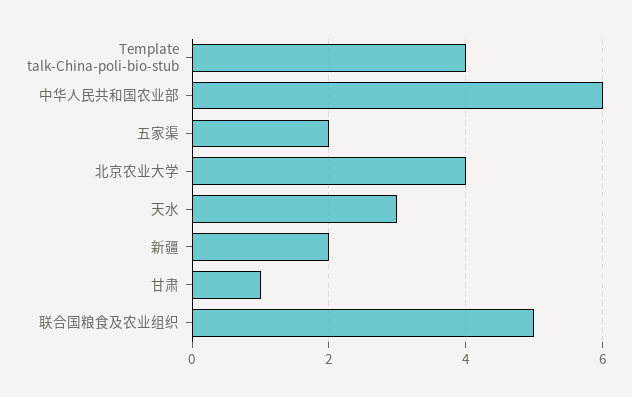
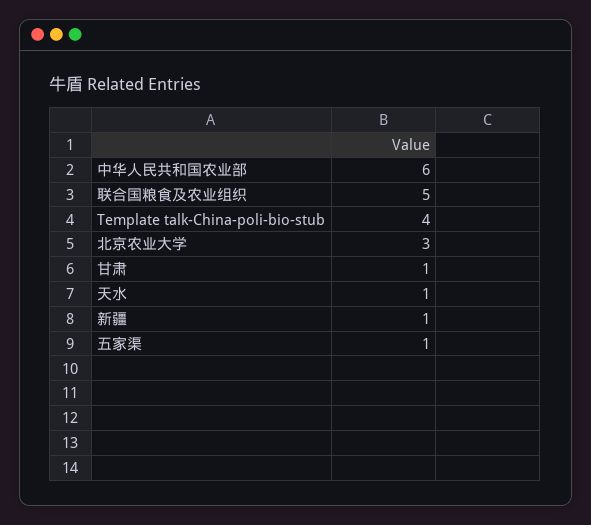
  {
    "Template talk-China-poli-bio-stub": 4,
    "中华人民共和国农业部": 6,
-   "五家渠": 2,
+   "五家渠": 1,
-   "北京农业大学": 4,
+   "北京农业大学": 3,
-   "天水": 3,
+   "天水": 1,
-   "新疆": 2,
+   "新疆": 1,
    "甘肃": 1,
    "联合国粮食及农业组织": 5
  }

